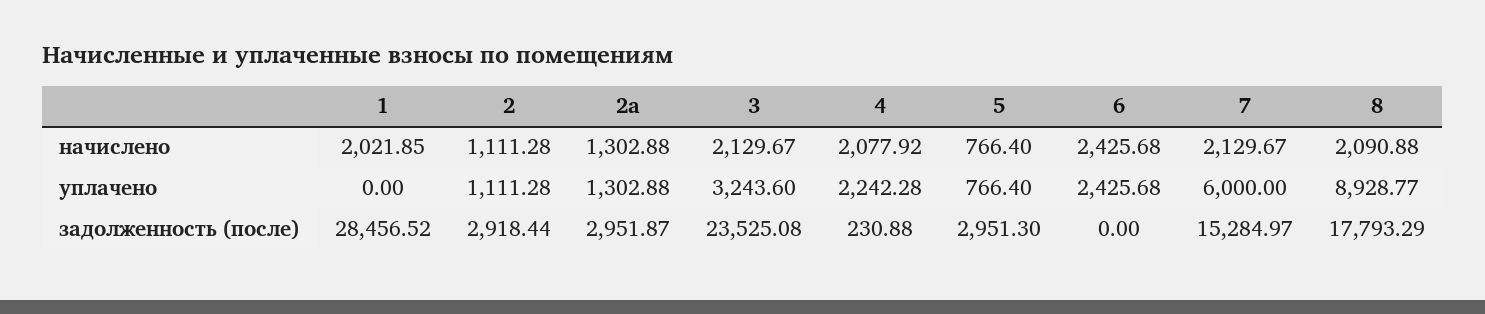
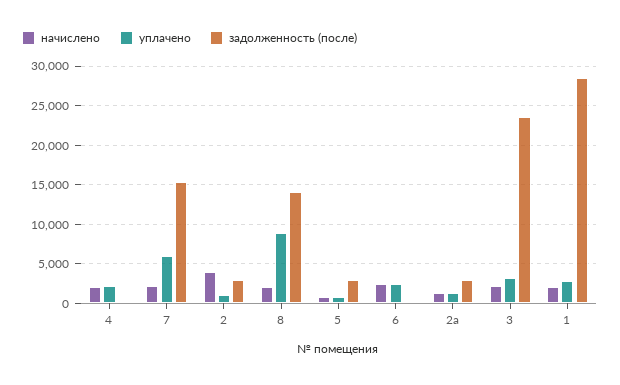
  {
    "начислено": {
      "1": 2021.85,
-     "2": 1111.28,
+     "2": 4000,
      "2а": 1302.88,
      "3": 2129.67,
      "4": 2077.92,
      "5": 766.4,
      "6": 2425.68,
      "7": 2129.67,
      "8": 2090.88
    },
    "уплачено": {
-     "1": 0,
+     "1": 3000,
      "2": 1111.28,
      "2а": 1302.88,
      "3": 3243.6,
      "4": 2242.28,
      "5": 766.4,
      "6": 2425.68,
      "7": 6000,
      "8": 8928.77
    },
    "задолженность (после)": {
      "1": 28456.52,
      "2": 2918.44,
      "2а": 2951.87,
      "3": 23525.08,
      "4": 230.88,
      "5": 2951.3,
      "6": 0,
      "7": 15284.97,
-     "8": 17793.29
+     "8": 14000
    }
  }

